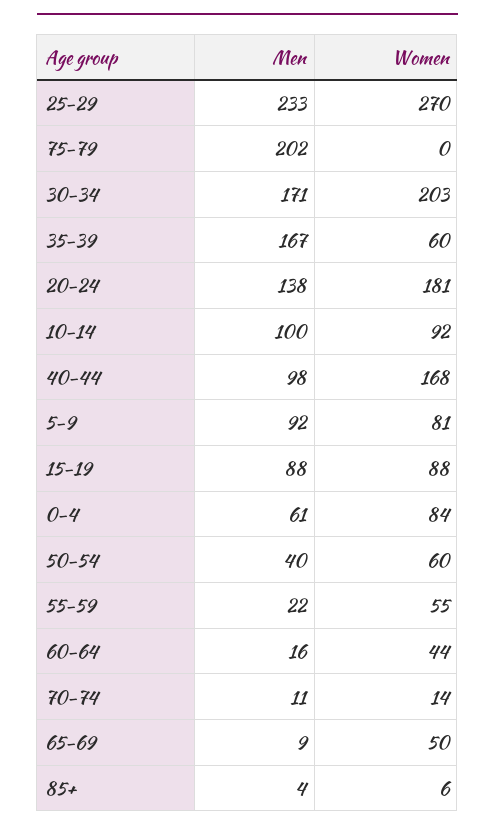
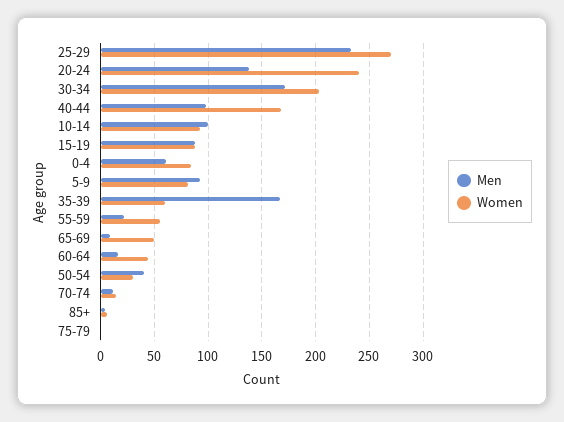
  {
    "Men": {
      "25-29": 233,
-     "75-79": 202,
+     "75-79": 0,
      "30-34": 171,
      "35-39": 167,
      "20-24": 138,
      "10-14": 100,
      "40-44": 98,
      "5-9": 92,
      "15-19": 88,
      "0-4": 61,
      "50-54": 40,
      "55-59": 22,
      "60-64": 16,
      "70-74": 11,
      "65-69": 9,
      "85+": 4
    },
    "Women": {
      "25-29": 270,
      "75-79": 0,
      "30-34": 203,
      "35-39": 60,
-     "20-24": 181,
+     "20-24": 240,
      "10-14": 92,
      "40-44": 168,
      "5-9": 81,
      "15-19": 88,
      "0-4": 84,
-     "50-54": 60,
+     "50-54": 30,
      "55-59": 55,
      "60-64": 44,
      "70-74": 14,
      "65-69": 50,
      "85+": 6
    }
  }

